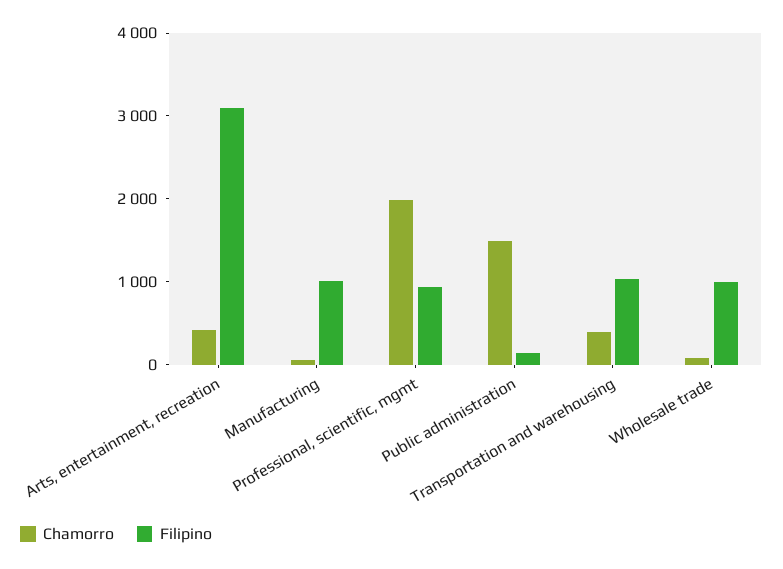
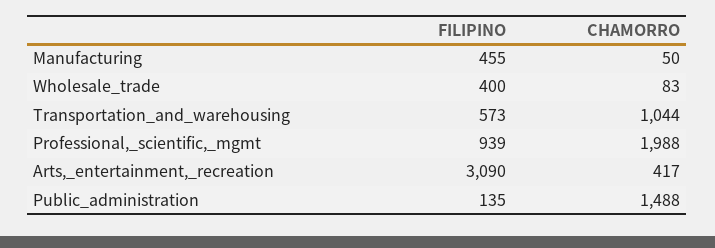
  {
    "Chamorro": {
      "Arts, entertainment, recreation": 417,
      "Manufacturing": 50,
      "Professional, scientific, mgmt": 1988,
      "Public administration": 1488,
-     "Transportation and warehousing": 400,
+     "Transportation and warehousing": 1044,
      "Wholesale trade": 83
    },
    "Filipino": {
      "Arts, entertainment, recreation": 3090,
-     "Manufacturing": 1000,
+     "Manufacturing": 455,
      "Professional, scientific, mgmt": 939,
      "Public administration": 135,
-     "Transportation and warehousing": 1000,
+     "Transportation and warehousing": 573,
-     "Wholesale trade": 1000
+     "Wholesale trade": 400
    }
  }

